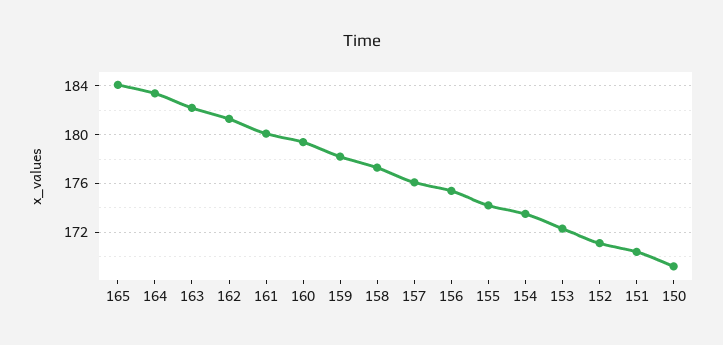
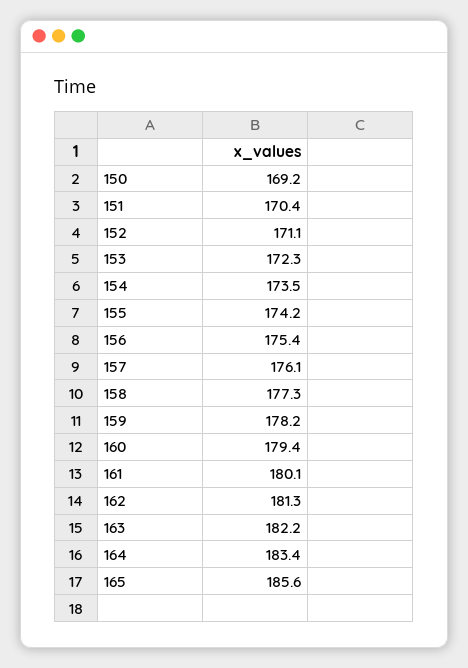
  {
-   "165": 184,
+   "165": 185.6,
    "164": 183.4,
    "163": 182.2,
    "162": 181.3,
    "161": 180.1,
    "160": 179.4,
    "159": 178.2,
    "158": 177.3,
    "157": 176.1,
    "156": 175.4,
    "155": 174.2,
    "154": 173.5,
    "153": 172.3,
    "152": 171.1,
    "151": 170.4,
    "150": 169.2
  }

